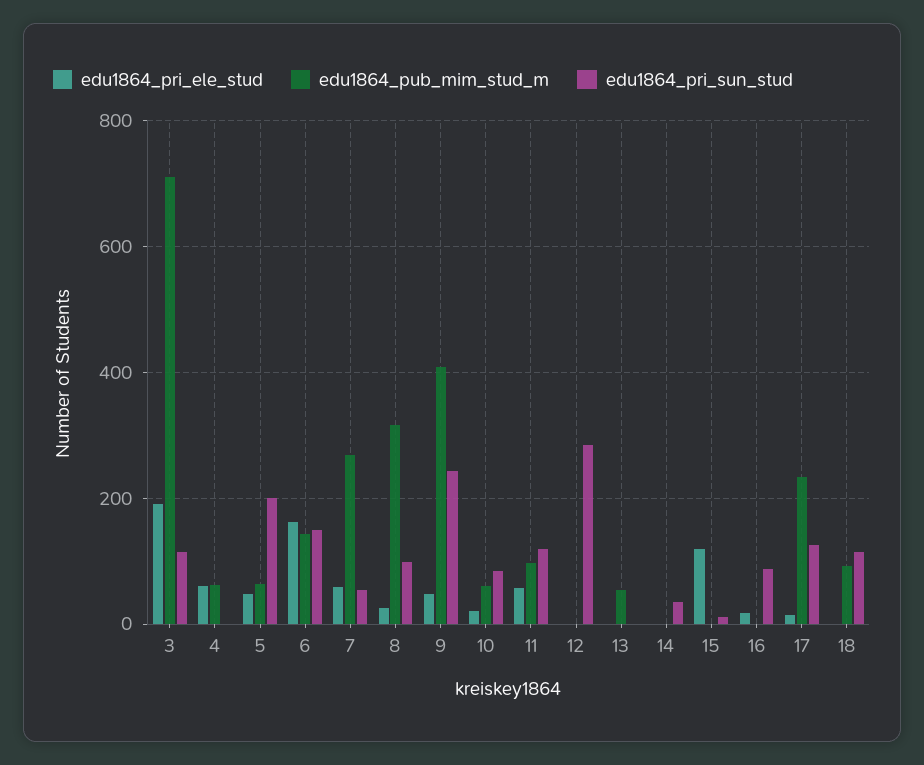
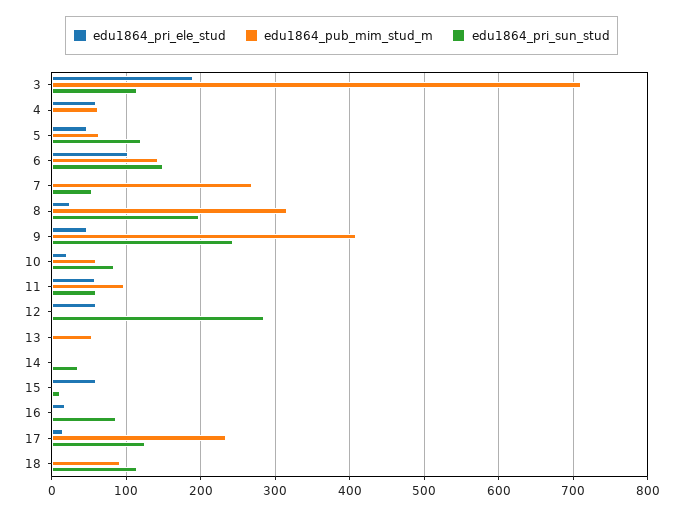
  {
    "edu1864_pri_ele_stud": {
      "3": 190,
      "4": 60,
      "5": 50,
-     "6": 160,
+     "6": 100,
-     "7": 60,
+     "7": 0,
      "8": 30,
      "9": 50,
      "10": 20,
      "11": 60,
-     "12": 0,
+     "12": 60,
      "13": 0,
      "14": 0,
-     "15": 120,
+     "15": 60,
      "16": 20,
      "17": 20,
      "18": 0
    },
    "edu1864_pub_mim_stud_m": {
      "3": 710,
      "4": 60,
      "5": 60,
      "6": 140,
      "7": 270,
      "8": 320,
      "9": 410,
      "10": 60,
      "11": 100,
      "12": 0,
      "13": 50,
      "14": 0,
      "15": 0,
      "16": 0,
      "17": 230,
      "18": 90
    },
    "edu1864_pri_sun_stud": {
      "3": 110,
      "4": 0,
-     "5": 200,
+     "5": 120,
      "6": 150,
      "7": 50,
-     "8": 100,
+     "8": 200,
      "9": 240,
      "10": 80,
-     "11": 120,
+     "11": 60,
      "12": 290,
      "13": 0,
      "14": 40,
      "15": 10,
      "16": 90,
      "17": 130,
      "18": 120
    }
  }

